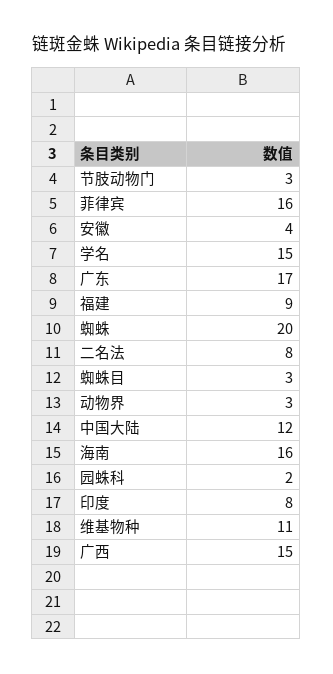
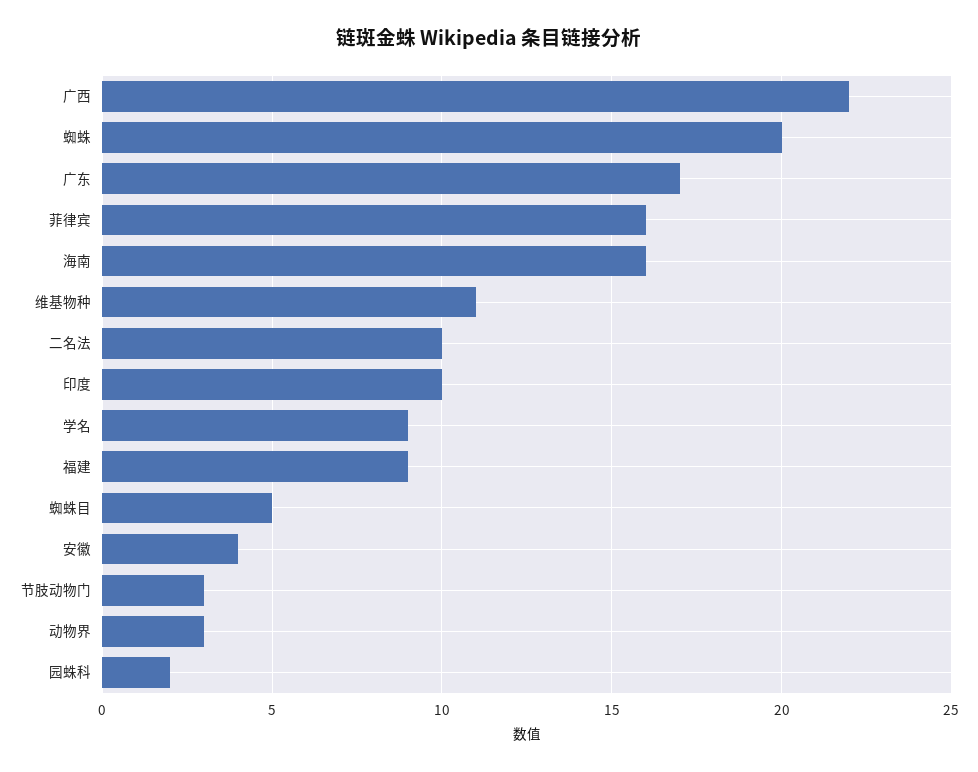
  {
    "节肢动物门": 3,
    "菲律宾": 16,
    "安徽": 4,
-   "学名": 15,
+   "学名": 9,
    "广东": 17,
    "福建": 9,
    "蜘蛛": 20,
-   "二名法": 8,
+   "二名法": 10,
-   "蜘蛛目": 3,
+   "蜘蛛目": 5,
    "动物界": 3,
-   "中国大陆": 12,
    "海南": 16,
    "园蛛科": 2,
-   "印度": 8,
+   "印度": 10,
    "维基物种": 11,
-   "广西": 15
+   "广西": 22
  }

